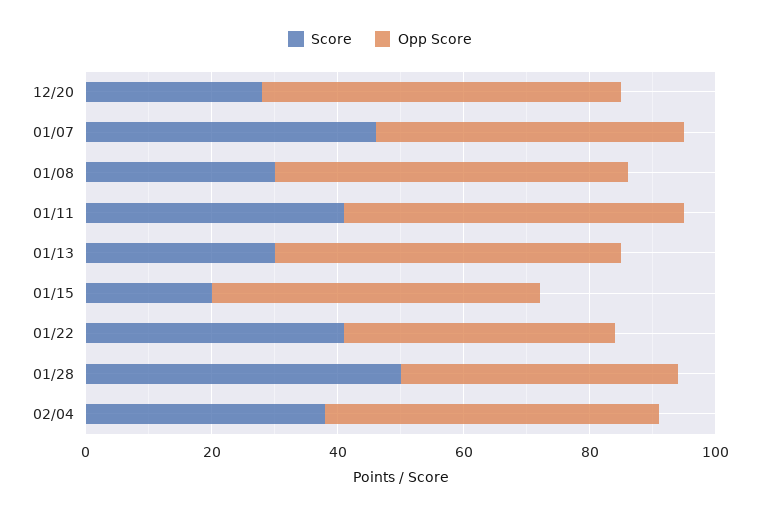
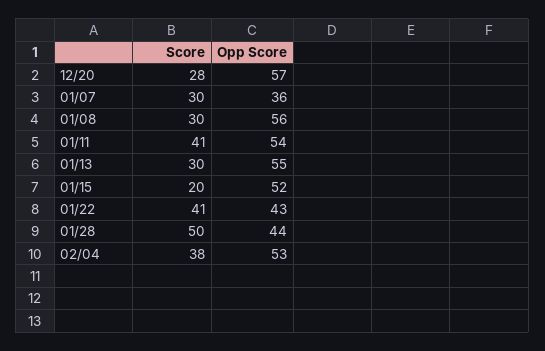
  {
    "Score": {
      "12/20": 28,
-     "01/07": 45,
+     "01/07": 30,
      "01/08": 30,
      "01/11": 41,
      "01/13": 30,
      "01/15": 20,
      "01/22": 41,
      "01/28": 50,
      "02/04": 38
    },
    "Opp Score": {
      "12/20": 57,
-     "01/07": 50,
+     "01/07": 36,
      "01/08": 56,
      "01/11": 54,
      "01/13": 55,
      "01/15": 52,
      "01/22": 43,
      "01/28": 44,
      "02/04": 53
    }
  }

